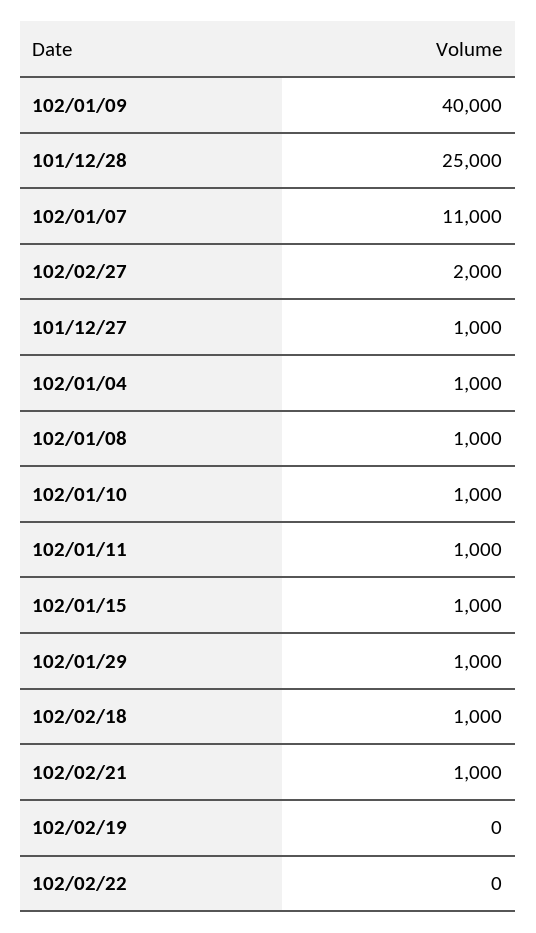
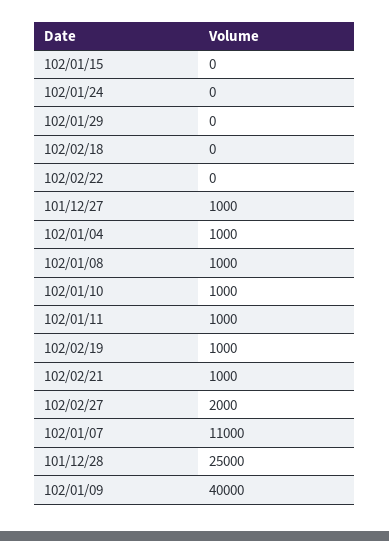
  {
    "102/01/09": 40000,
    "101/12/28": 25000,
    "102/01/07": 11000,
    "102/02/27": 2000,
    "101/12/27": 1000,
    "102/01/04": 1000,
    "102/01/08": 1000,
    "102/01/10": 1000,
    "102/01/11": 1000,
-   "102/01/15": 1000,
+   "102/01/15": 0,
-   "102/01/29": 1000,
+   "102/01/29": 0,
-   "102/02/18": 1000,
+   "102/02/18": 0,
    "102/02/21": 1000,
-   "102/02/19": 0,
+   "102/02/19": 1000,
-   "102/02/22": 0
+   "102/02/22": 0,
+   "102/01/24": 0
  }

